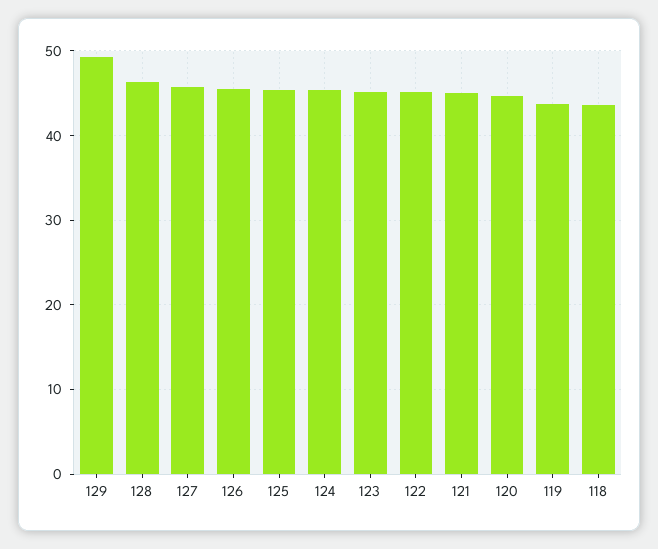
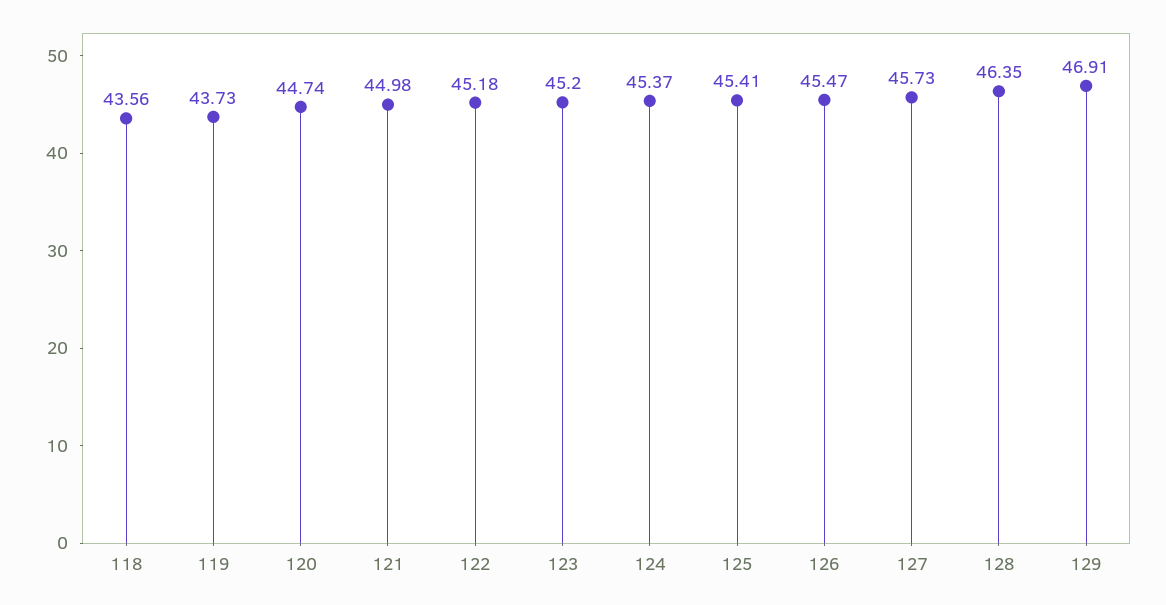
  {
-   "129": 49,
+   "129": 46.91,
    "128": 46.35,
    "127": 45.73,
    "126": 45.47,
    "125": 45.41,
    "124": 45.37,
    "123": 45.2,
    "122": 45.18,
    "121": 44.98,
    "120": 44.74,
    "119": 43.73,
    "118": 43.56
  }

